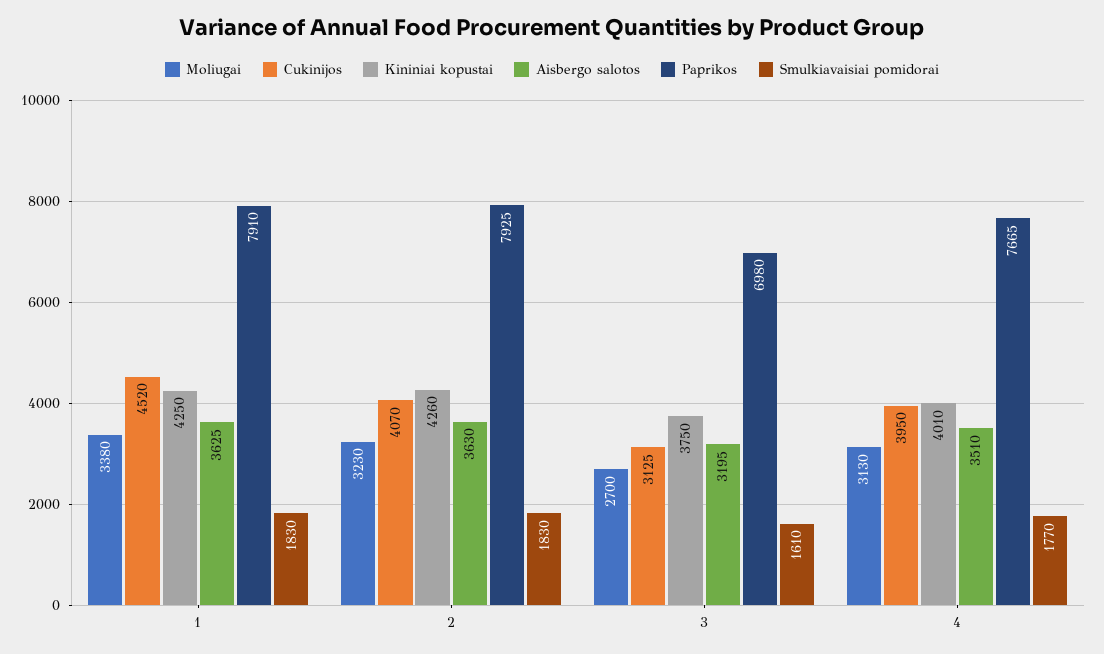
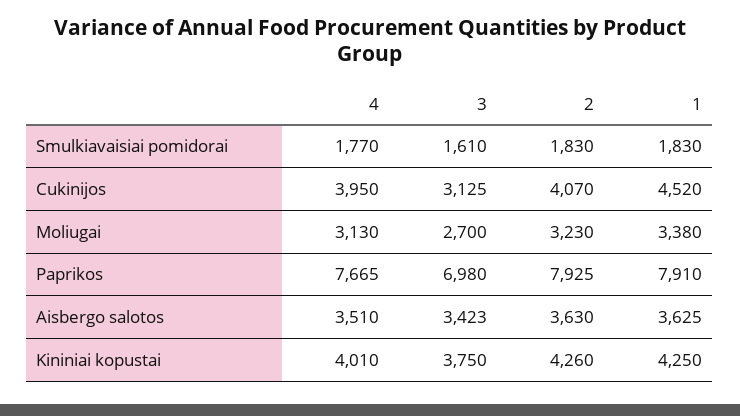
  {
    "Moliugai": {
      "1": 3380,
      "2": 3230,
      "3": 2700,
      "4": 3130
    },
    "Cukinijos": {
      "1": 4520,
      "2": 4070,
      "3": 3125,
      "4": 3950
    },
    "Kininiai kopustai": {
      "1": 4250,
      "2": 4260,
      "3": 3750,
      "4": 4010
    },
    "Aisbergo salotos": {
      "1": 3625,
      "2": 3630,
-     "3": 3195,
+     "3": 3423,
      "4": 3510
    },
    "Paprikos": {
      "1": 7910,
      "2": 7925,
      "3": 6980,
      "4": 7665
    },
    "Smulkiavaisiai pomidorai": {
      "1": 1830,
      "2": 1830,
      "3": 1610,
      "4": 1770
    }
  }

